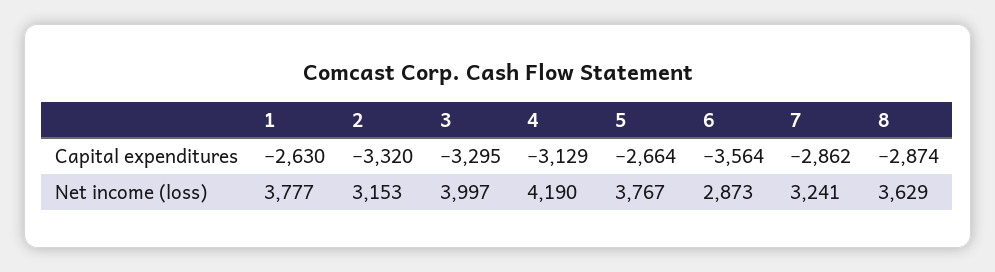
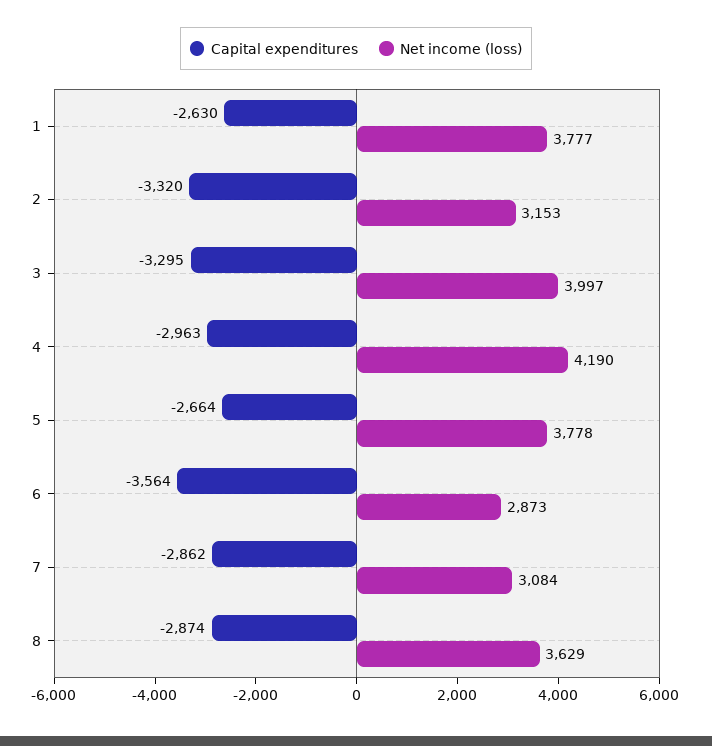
  {
    "Capital expenditures": {
      "1": -2630,
      "2": -3320,
      "3": -3295,
-     "4": -3129,
+     "4": -2963,
      "5": -2664,
      "6": -3564,
      "7": -2862,
      "8": -2874
    },
    "Net income (loss)": {
      "1": 3777,
      "2": 3153,
      "3": 3997,
      "4": 4190,
-     "5": 3767,
+     "5": 3778,
      "6": 2873,
-     "7": 3241,
+     "7": 3084,
      "8": 3629
    }
  }

